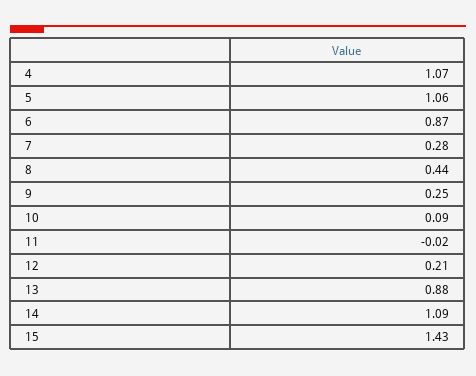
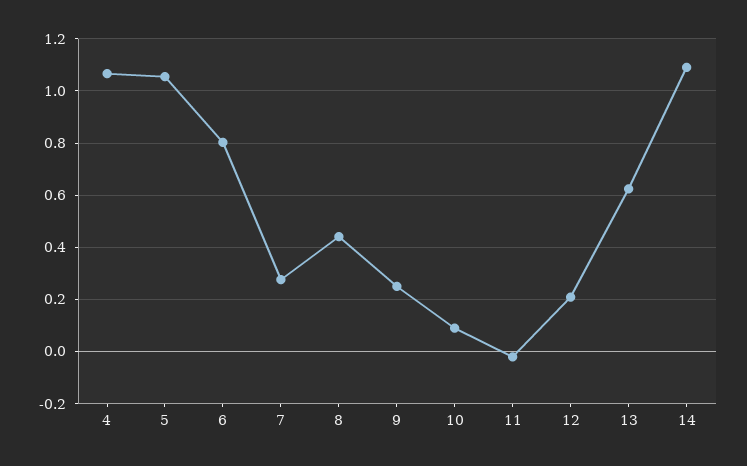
  {
    "4": 1.07,
    "5": 1.06,
-   "6": 0.87,
+   "6": 0.8,
    "7": 0.28,
    "8": 0.44,
    "9": 0.25,
    "10": 0.09,
    "11": -0.02,
    "12": 0.21,
-   "13": 0.88,
+   "13": 0.625,
-   "14": 1.09,
+   "14": 1.09
-   "15": 1.43
  }

